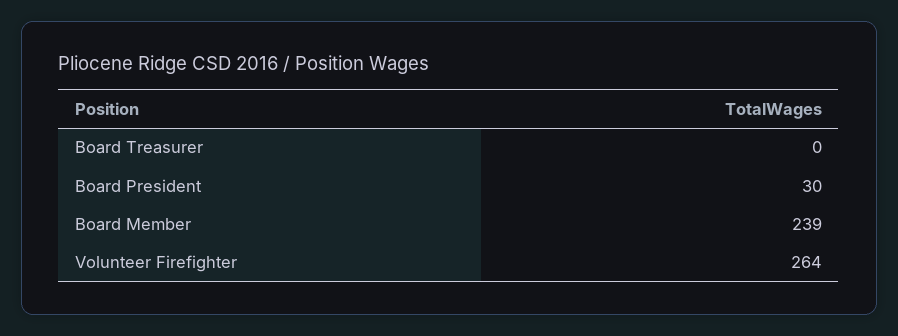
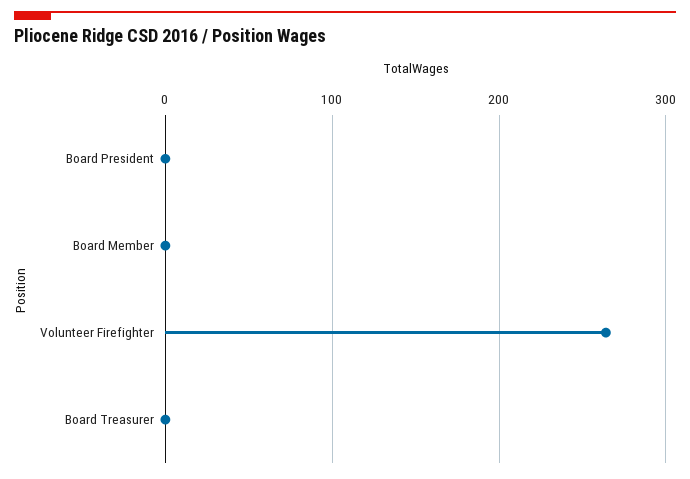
  {
    "Board Treasurer": 0,
-   "Board President": 30,
+   "Board President": 0,
-   "Board Member": 239,
+   "Board Member": 0,
    "Volunteer Firefighter": 264
  }

